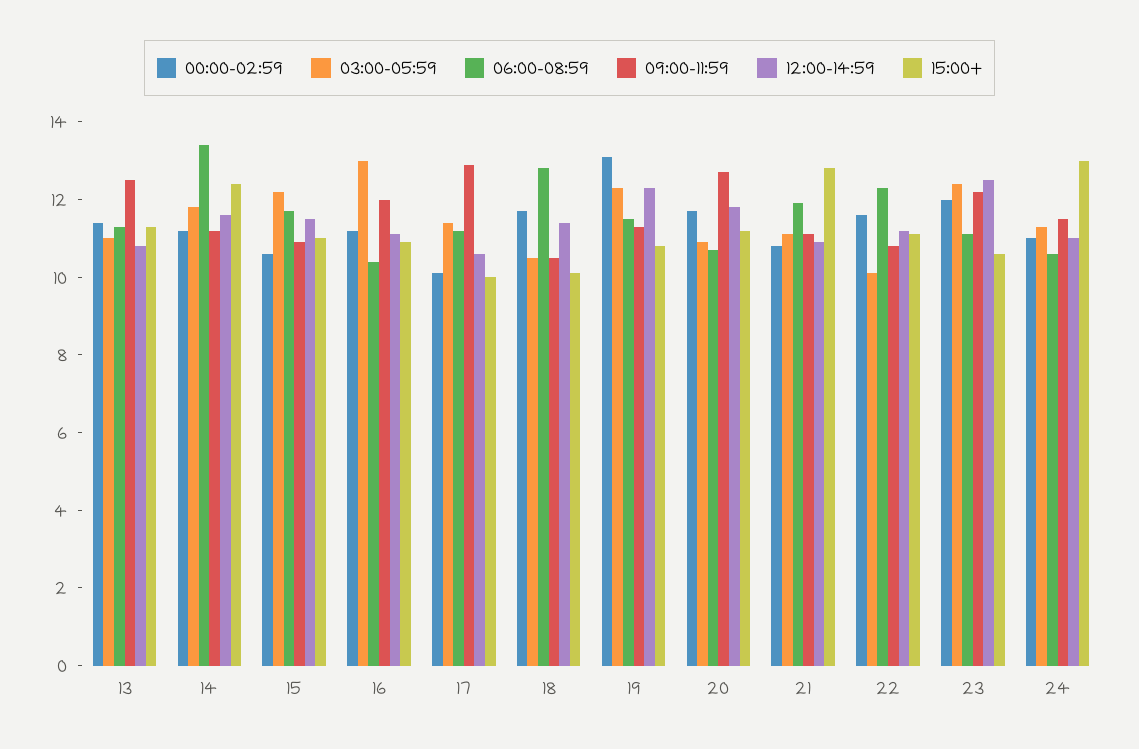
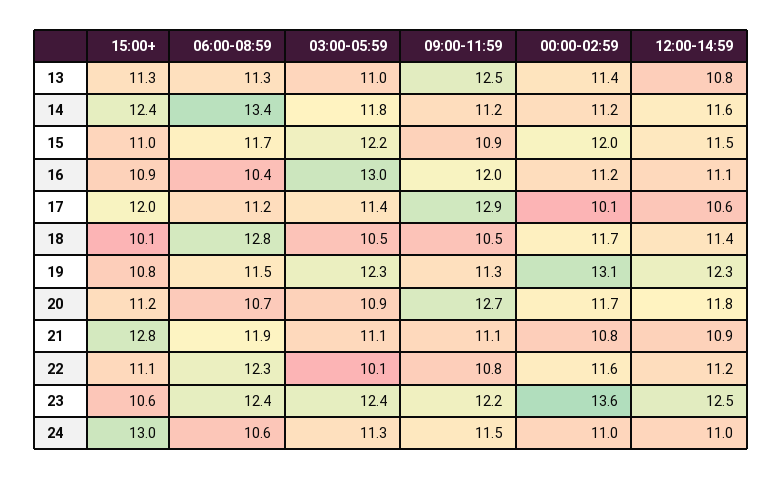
  {
    "00:00-02:59": {
      "13": 11.4,
      "14": 11.2,
-     "15": 10.5,
+     "15": 12,
      "16": 11.2,
      "17": 10.1,
      "18": 11.7,
      "19": 13.1,
      "20": 11.7,
      "21": 10.8,
      "22": 11.6,
-     "23": 12,
+     "23": 13.6,
      "24": 11
    },
    "03:00-05:59": {
      "13": 11,
      "14": 11.8,
      "15": 12.2,
      "16": 13,
      "17": 11.4,
      "18": 10.5,
      "19": 12.3,
      "20": 10.9,
      "21": 11.1,
      "22": 10.1,
      "23": 12.4,
      "24": 11.3
    },
    "06:00-08:59": {
      "13": 11.3,
      "14": 13.4,
      "15": 11.7,
      "16": 10.4,
      "17": 11.2,
      "18": 12.8,
      "19": 11.5,
      "20": 10.7,
      "21": 11.9,
      "22": 12.3,
-     "23": 11,
+     "23": 12.4,
      "24": 10.6
    },
    "09:00-11:59": {
      "13": 12.5,
      "14": 11.2,
      "15": 10.9,
      "16": 12,
      "17": 12.9,
      "18": 10.5,
      "19": 11.3,
      "20": 12.7,
      "21": 11.1,
      "22": 10.8,
      "23": 12.2,
      "24": 11.5
    },
    "12:00-14:59": {
      "13": 10.8,
      "14": 11.6,
      "15": 11.5,
      "16": 11.1,
      "17": 10.6,
      "18": 11.4,
      "19": 12.3,
      "20": 11.8,
      "21": 10.9,
      "22": 11.2,
      "23": 12.5,
      "24": 11
    },
    "15:00+": {
      "13": 11.3,
      "14": 12.4,
      "15": 11,
      "16": 10.9,
-     "17": 10,
+     "17": 12,
      "18": 10.1,
      "19": 10.8,
      "20": 11.2,
      "21": 12.8,
      "22": 11.1,
      "23": 10.6,
      "24": 13
    }
  }

